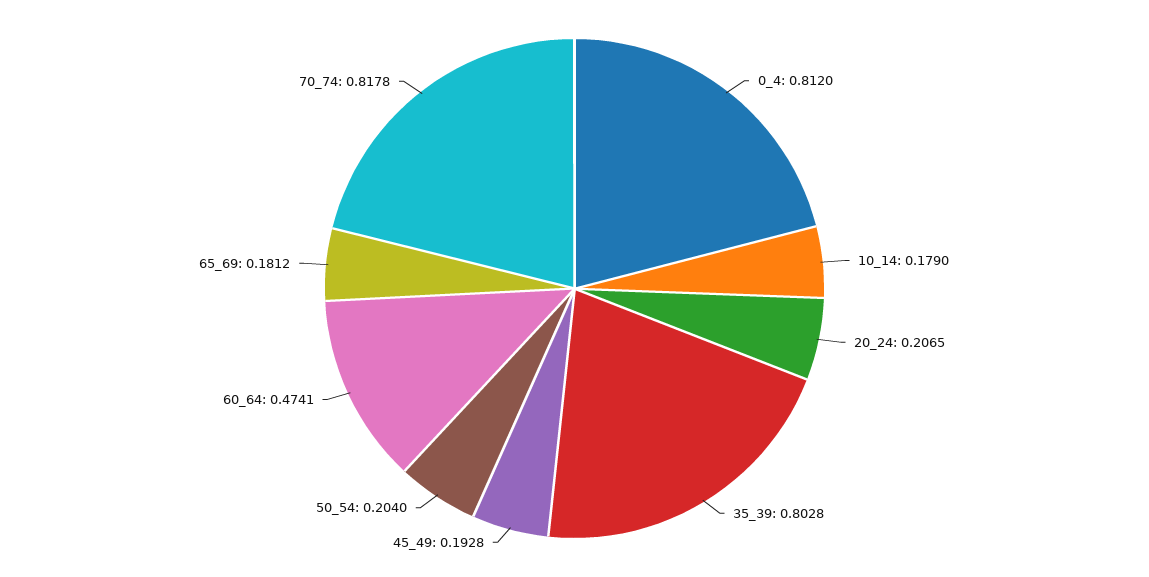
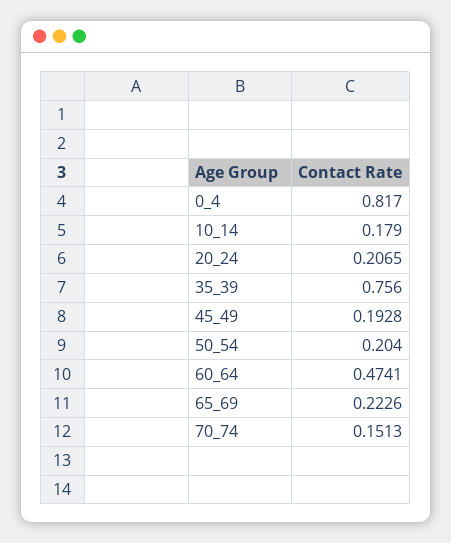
  {
-   "0_4": 0.812,
+   "0_4": 0.817,
    "10_14": 0.179,
    "20_24": 0.2065,
-   "35_39": 0.8028,
+   "35_39": 0.756,
    "45_49": 0.1928,
    "50_54": 0.204,
    "60_64": 0.4741,
-   "65_69": 0.1812,
+   "65_69": 0.2226,
-   "70_74": 0.8178
+   "70_74": 0.1513
  }

